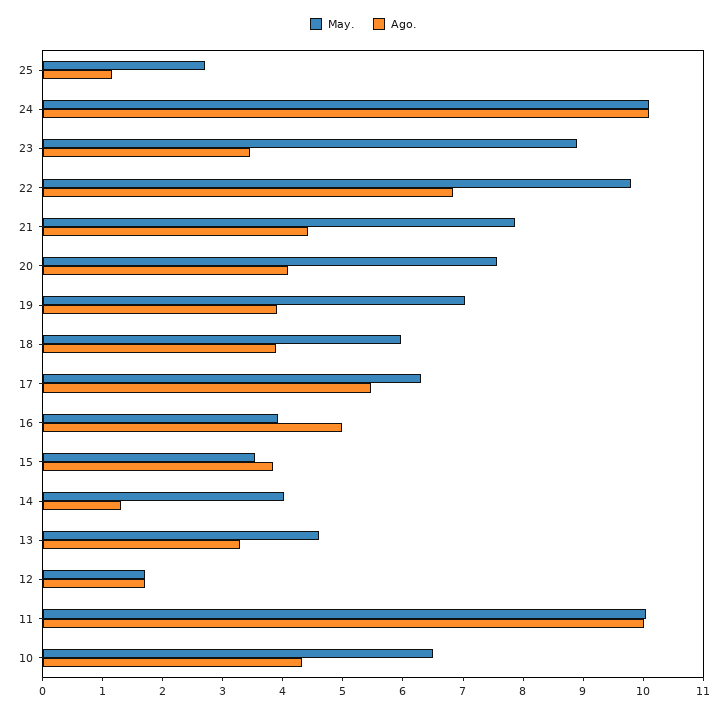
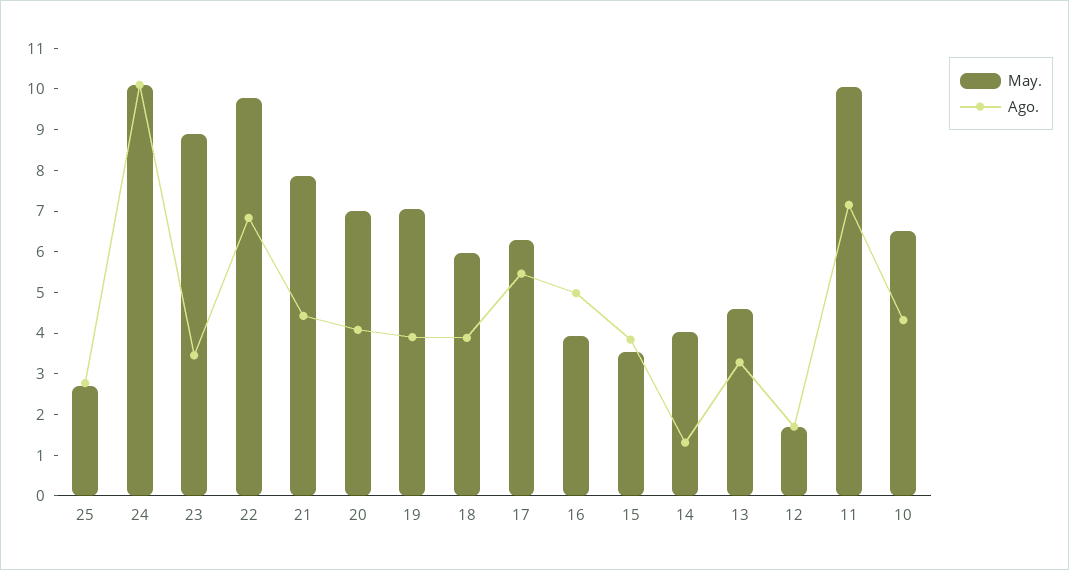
  {
    "May.": {
      "25": 2.8,
      "24": 10.2,
      "23": 8.8,
      "22": 9.8,
      "21": 7.8,
-     "20": 7.6,
+     "20": 7,
      "19": 7,
      "18": 6,
      "17": 6.4,
      "16": 4,
      "15": 3.6,
      "14": 4,
      "13": 4.6,
      "12": 1.8,
      "11": 10,
      "10": 6.6
    },
    "Ago.": {
-     "25": 1.2,
+     "25": 2.8,
      "24": 10.2,
      "23": 3.4,
      "22": 6.8,
      "21": 4.4,
      "20": 4,
      "19": 4,
      "18": 3.8,
      "17": 5.4,
      "16": 5,
      "15": 3.8,
      "14": 1.4,
      "13": 3.2,
      "12": 1.8,
-     "11": 10,
+     "11": 7.2,
      "10": 4.4
    }
  }

